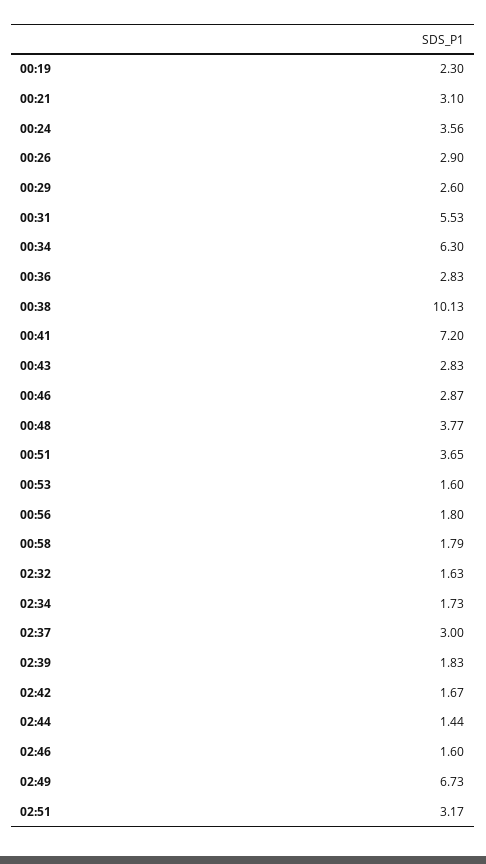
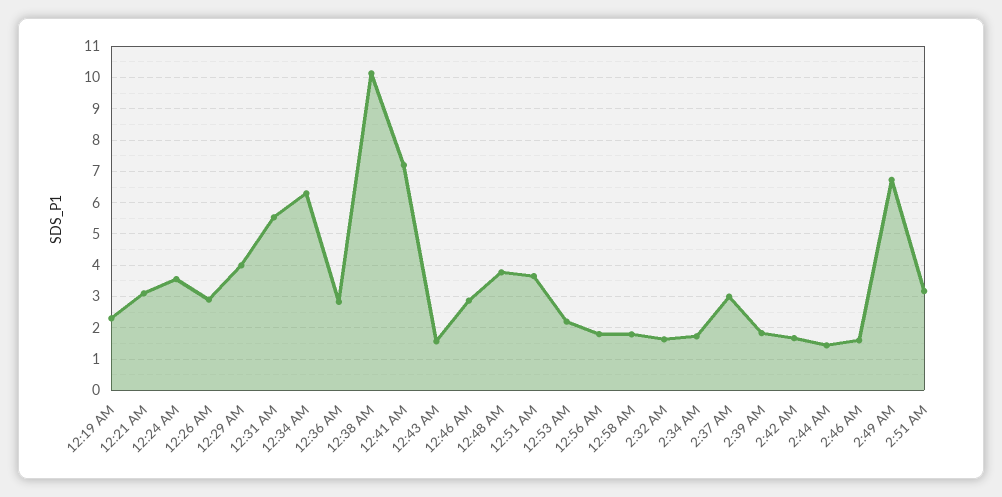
  {
    "00:19": 2.3,
    "00:21": 3.1,
    "00:24": 3.56,
    "00:26": 2.9,
-   "00:29": 2.6,
+   "00:29": 4,
    "00:31": 5.53,
    "00:34": 6.3,
    "00:36": 2.83,
    "00:38": 10.13,
    "00:41": 7.2,
-   "00:43": 2.83,
+   "00:43": 1.6,
    "00:46": 2.87,
    "00:48": 3.77,
    "00:51": 3.65,
-   "00:53": 1.6,
+   "00:53": 2.2,
    "00:56": 1.8,
    "00:58": 1.79,
    "02:32": 1.63,
    "02:34": 1.73,
    "02:37": 3,
    "02:39": 1.83,
    "02:42": 1.67,
    "02:44": 1.44,
    "02:46": 1.6,
    "02:49": 6.73,
    "02:51": 3.17
  }

